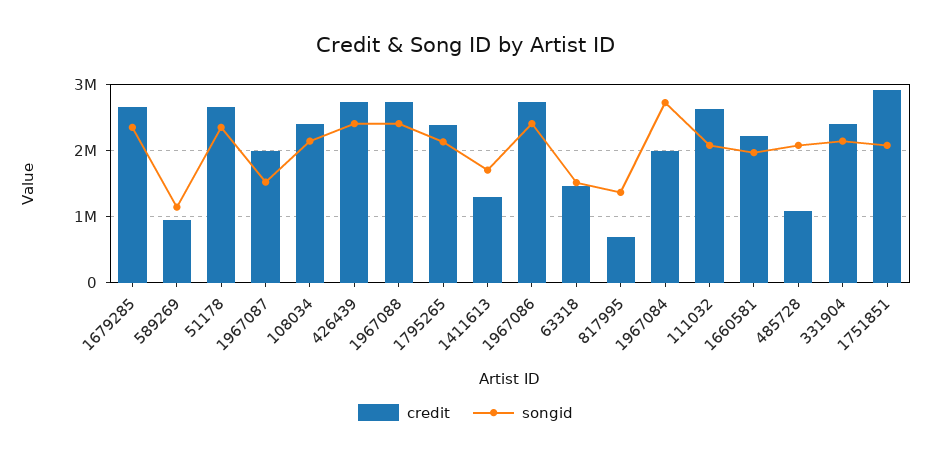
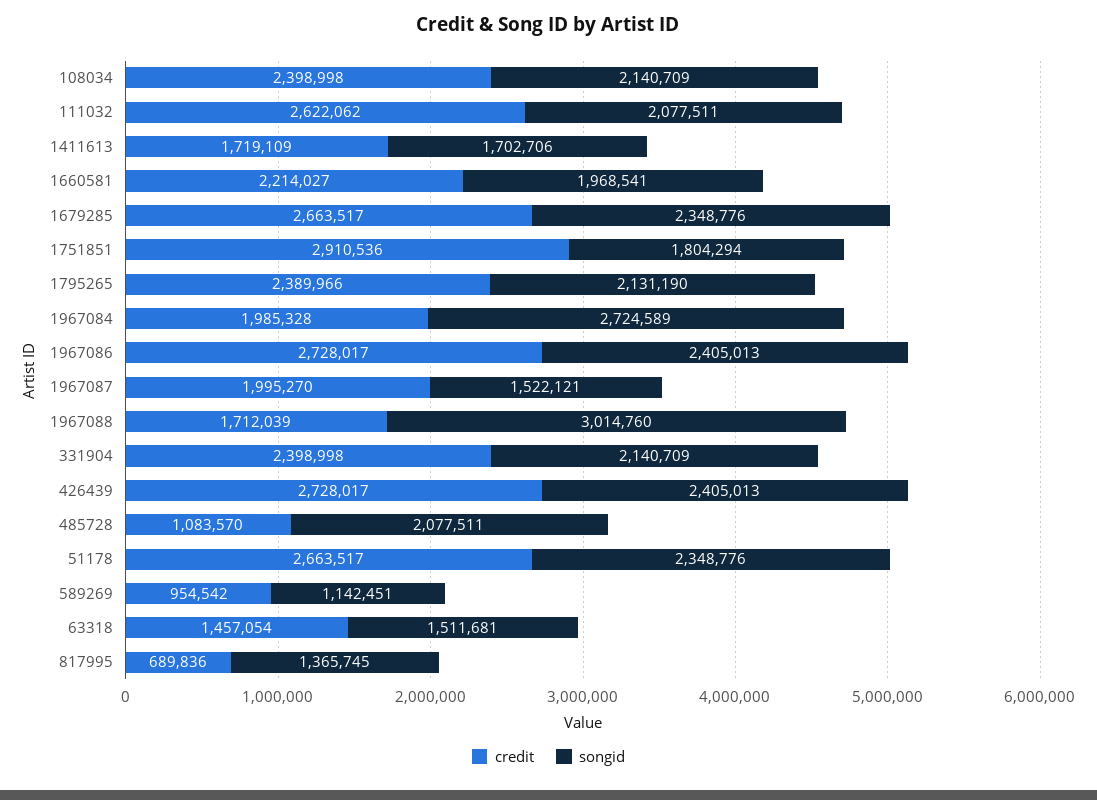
  {
    "credit": {
      "1679285": 2663517,
      "589269": 954542,
      "51178": 2663517,
      "1967087": 1995270,
      "108034": 2398998,
      "426439": 2728017,
-     "1967088": 2700000,
+     "1967088": 1712039,
      "1795265": 2389966,
-     "1411613": 1300000,
+     "1411613": 1719109,
      "1967086": 2728017,
      "63318": 1457054,
      "817995": 689836,
      "1967084": 1985328,
      "111032": 2622062,
      "1660581": 2214027,
      "485728": 1083570,
      "331904": 2398998,
      "1751851": 2910536
    },
    "songid": {
      "1679285": 2348776,
      "589269": 1142451,
      "51178": 2348776,
      "1967087": 1522121,
      "108034": 2140709,
      "426439": 2405013,
-     "1967088": 2400000,
+     "1967088": 3014760,
      "1795265": 2131190,
      "1411613": 1702706,
      "1967086": 2405013,
      "63318": 1511681,
      "817995": 1365745,
      "1967084": 2724589,
      "111032": 2077511,
      "1660581": 1968541,
      "485728": 2077511,
      "331904": 2140709,
-     "1751851": 2100000
+     "1751851": 1804294
    }
  }

